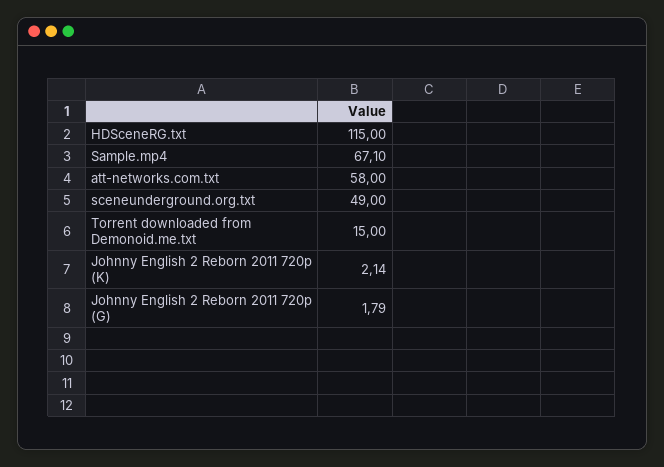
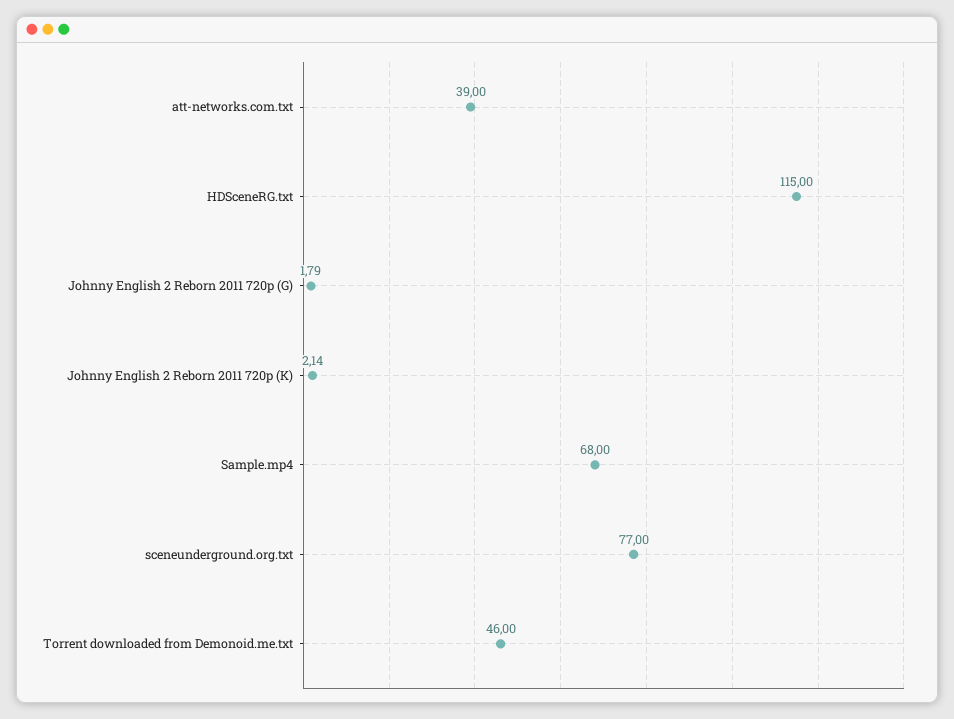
  {
    "HDSceneRG.txt": 115,
-   "Sample.mp4": 67.1,
+   "Sample.mp4": 68,
-   "att-networks.com.txt": 58,
+   "att-networks.com.txt": 39,
-   "sceneunderground.org.txt": 49,
+   "sceneunderground.org.txt": 77,
-   "Torrent downloaded from Demonoid.me.txt": 15,
+   "Torrent downloaded from Demonoid.me.txt": 46,
    "Johnny English 2 Reborn 2011 720p (K)": 2.14,
    "Johnny English 2 Reborn 2011 720p (G)": 1.79
  }

